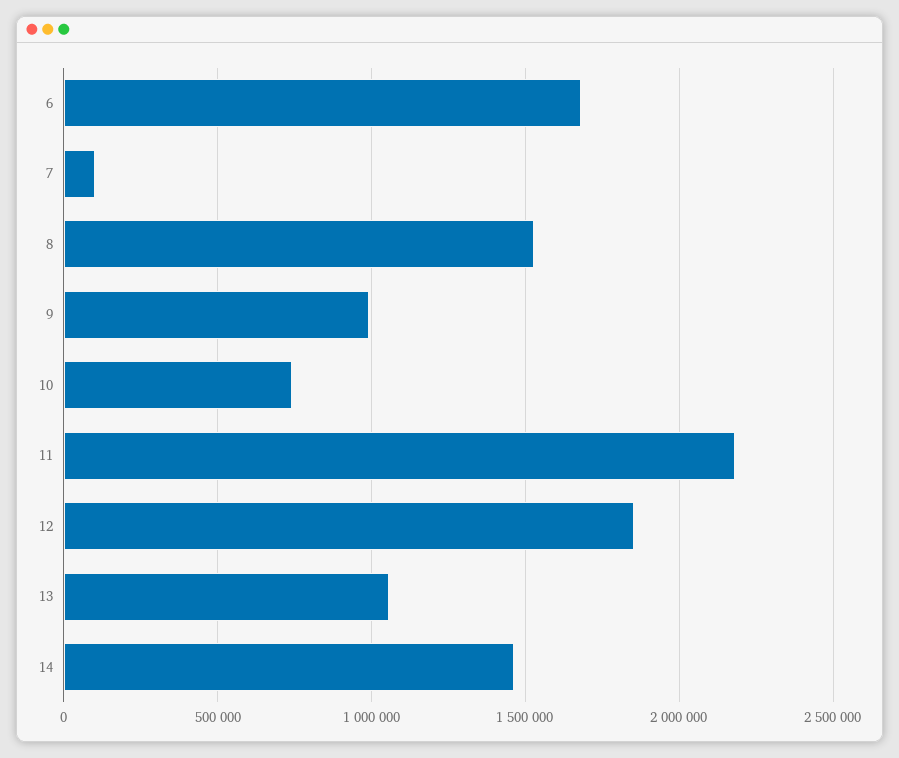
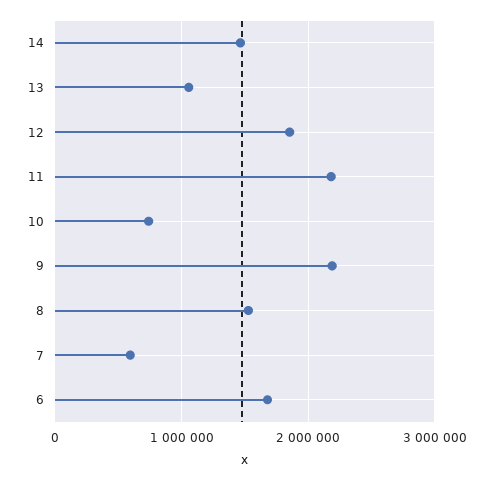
  {
    "6": 1700000,
-   "7": 100000,
+   "7": 600000,
    "8": 1550000,
-   "9": 1000000,
+   "9": 2200000,
    "10": 750000,
    "11": 2200000,
    "12": 1850000,
    "13": 1050000,
    "14": 1450000
  }

